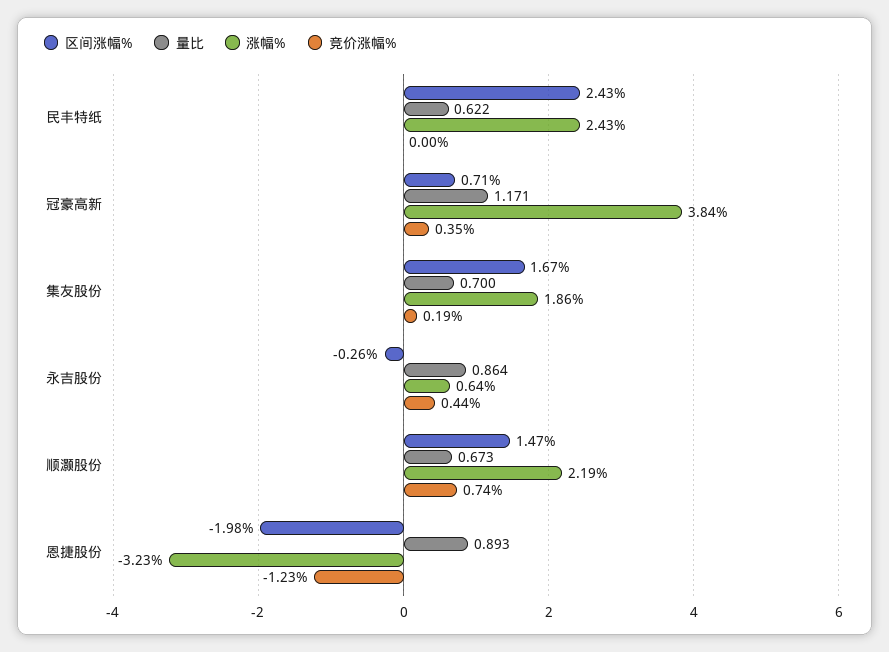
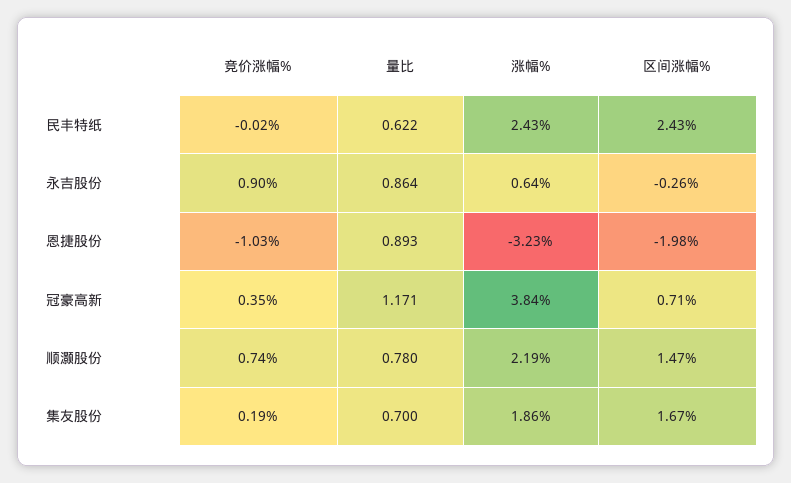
  {
    "区间涨幅%": {
      "民丰特纸": 2.43,
      "冠豪高新": 0.71,
      "集友股份": 1.67,
      "永吉股份": -0.26,
      "顺灏股份": 1.47,
      "恩捷股份": -1.98
    },
    "量比": {
      "民丰特纸": 0.622,
      "冠豪高新": 1.171,
      "集友股份": 0.7,
      "永吉股份": 0.864,
-     "顺灏股份": 0.673,
+     "顺灏股份": 0.78,
      "恩捷股份": 0.893
    },
    "涨幅%": {
      "民丰特纸": 2.43,
      "冠豪高新": 3.84,
      "集友股份": 1.86,
      "永吉股份": 0.64,
      "顺灏股份": 2.19,
      "恩捷股份": -3.23
    },
    "竞价涨幅%": {
-     "民丰特纸": 0,
+     "民丰特纸": -0.02,
      "冠豪高新": 0.35,
      "集友股份": 0.19,
-     "永吉股份": 0.44,
+     "永吉股份": 0.9,
      "顺灏股份": 0.74,
-     "恩捷股份": -1.23
+     "恩捷股份": -1.03
    }
  }

